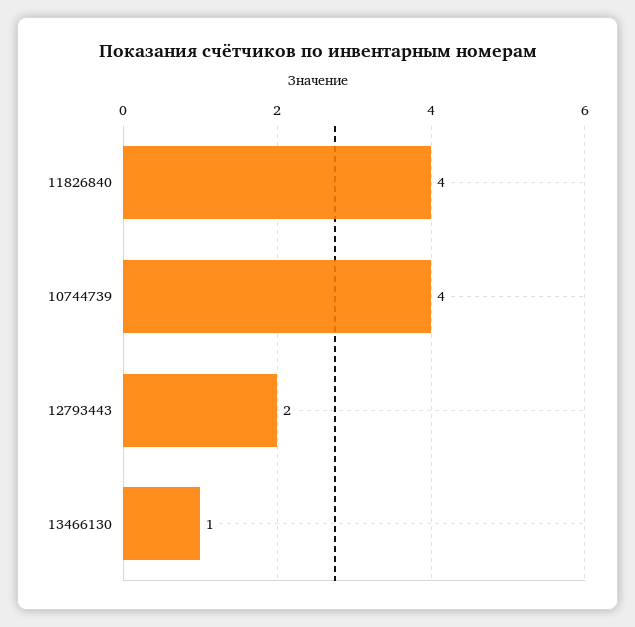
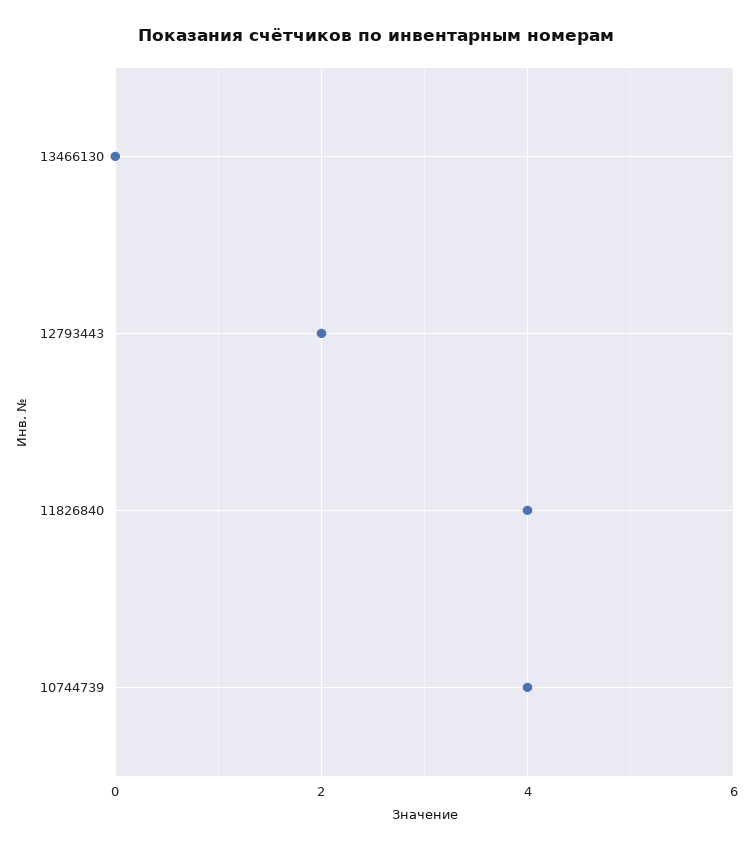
  {
    "11826840": 4,
    "10744739": 4,
    "12793443": 2,
-   "13466130": 1
+   "13466130": 0
  }

